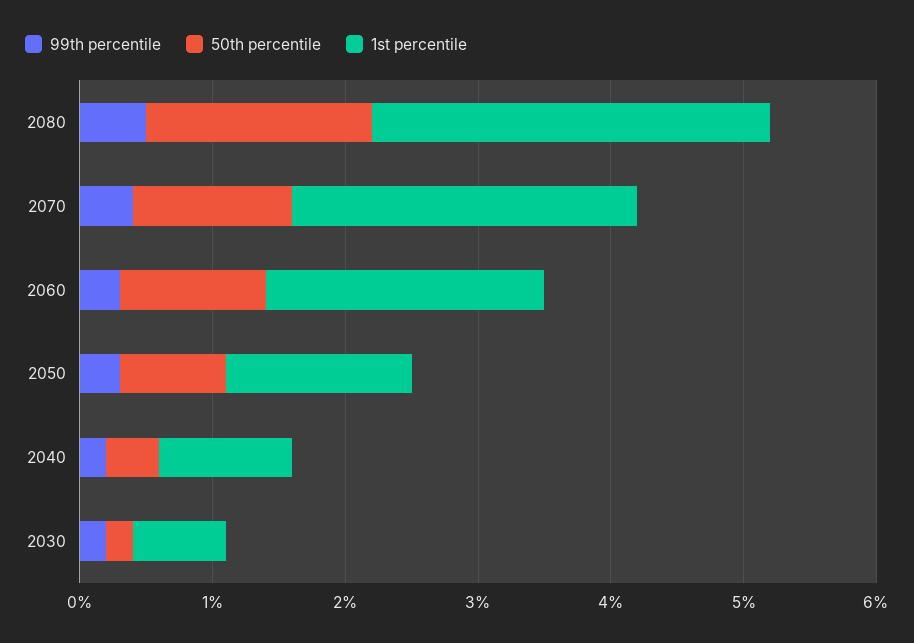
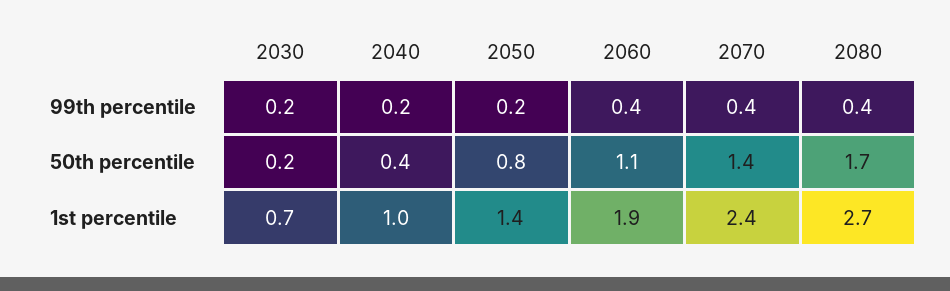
  {
    "99th percentile": {
-     "2080": 0.5,
+     "2080": 0.4,
      "2070": 0.4,
-     "2060": 0.3,
+     "2060": 0.4,
-     "2050": 0.3,
+     "2050": 0.2,
      "2040": 0.2,
      "2030": 0.2
    },
    "50th percentile": {
      "2080": 1.7,
-     "2070": 1.2,
+     "2070": 1.4,
      "2060": 1.1,
      "2050": 0.8,
      "2040": 0.4,
      "2030": 0.2
    },
    "1st percentile": {
-     "2080": 3,
+     "2080": 2.7,
-     "2070": 2.6,
+     "2070": 2.4,
-     "2060": 2.1,
+     "2060": 1.9,
      "2050": 1.4,
      "2040": 1,
      "2030": 0.7
    }
  }

